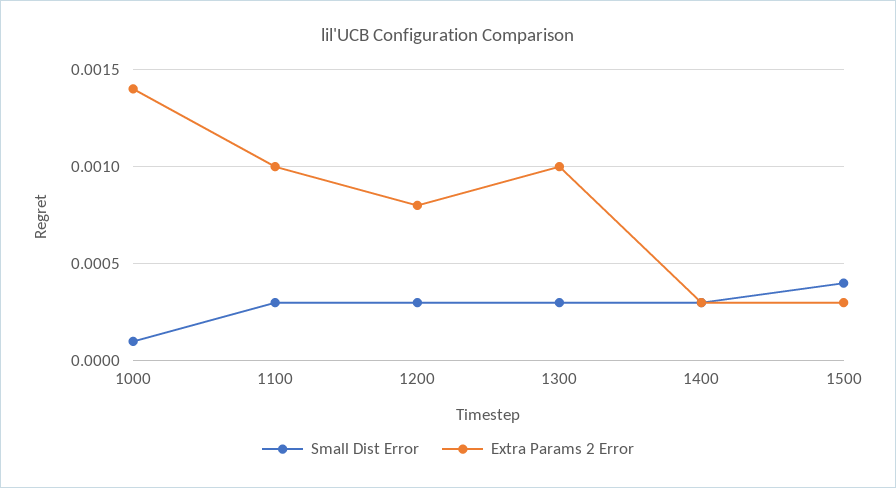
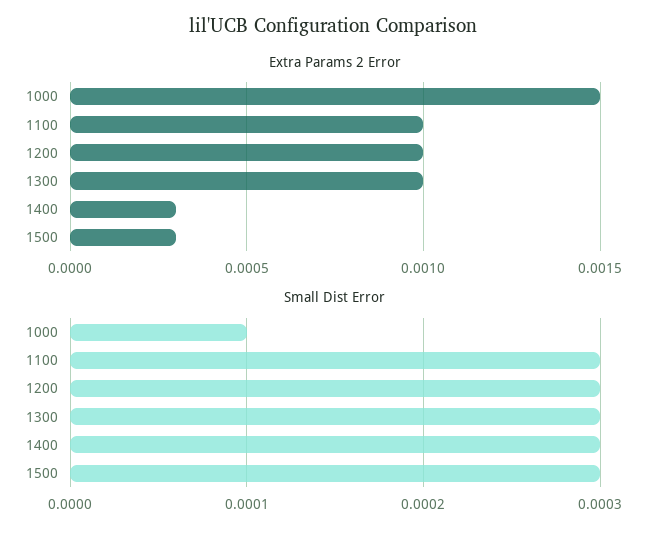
  {
    "Small Dist Error": {
      "1000": 0.0001,
      "1100": 0.0003,
      "1200": 0.0003,
      "1300": 0.0003,
      "1400": 0.0003,
-     "1500": 0.0004
+     "1500": 0.0003
    },
    "Extra Params 2 Error": {
-     "1000": 0.0014,
+     "1000": 0.0015,
      "1100": 0.001,
-     "1200": 0.0008,
+     "1200": 0.001,
      "1300": 0.001,
      "1400": 0.0003,
      "1500": 0.0003
    }
  }

